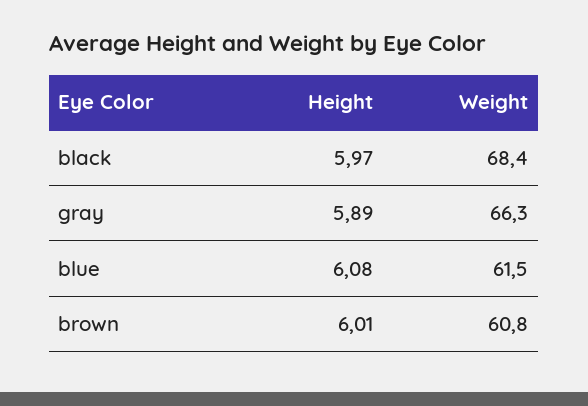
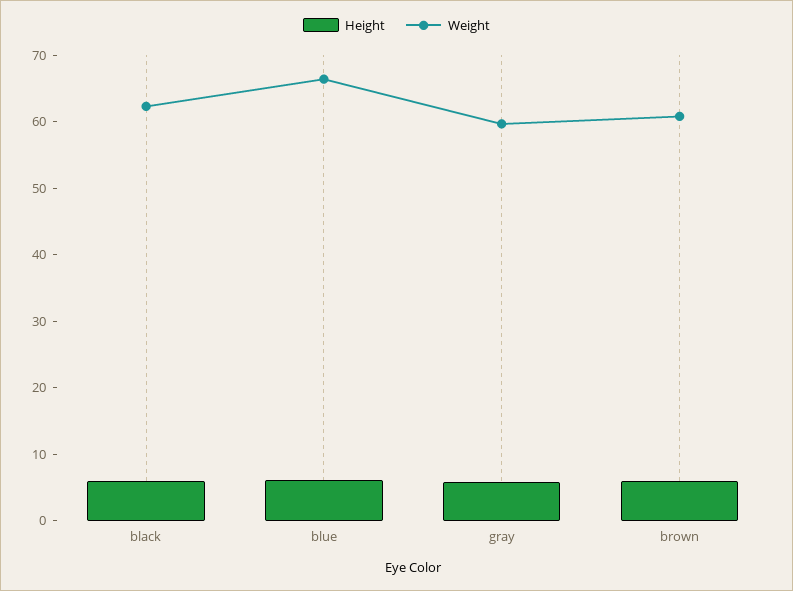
  {
    "Height": {
      "black": 5.97,
      "gray": 5.89,
      "blue": 6.08,
      "brown": 6.01
    },
    "Weight": {
-     "black": 68.4,
+     "black": 62,
-     "gray": 66.3,
+     "gray": 60,
-     "blue": 61.5,
+     "blue": 66,
      "brown": 60.8
    }
  }

